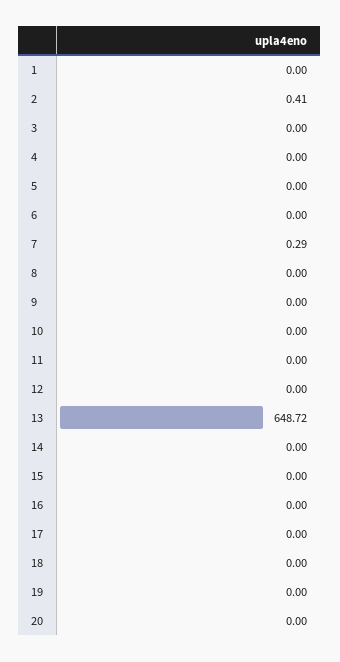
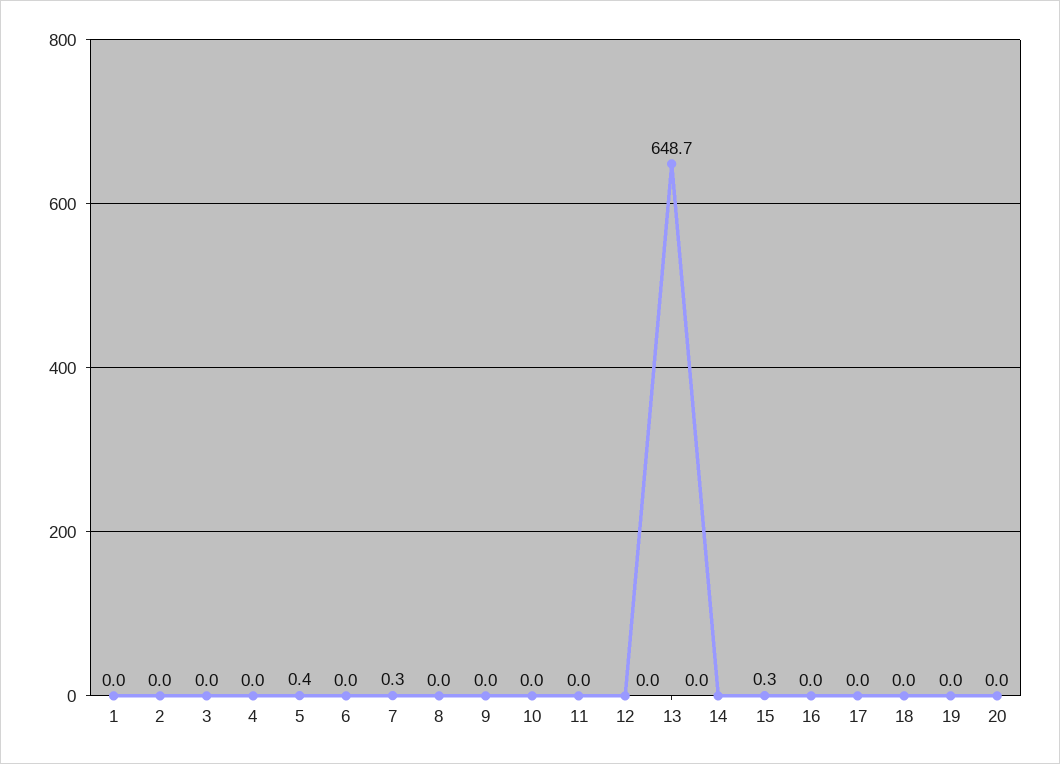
  {
    "1": 0,
-   "2": 0.41,
+   "2": 0,
    "3": 0,
    "4": 0,
-   "5": 0,
+   "5": 0.4,
    "6": 0,
    "7": 0.29,
    "8": 0,
    "9": 0,
    "10": 0,
    "11": 0,
    "12": 0,
    "13": 648.72,
    "14": 0,
-   "15": 0,
+   "15": 0.3,
    "16": 0,
    "17": 0,
    "18": 0,
    "19": 0,
    "20": 0
  }

